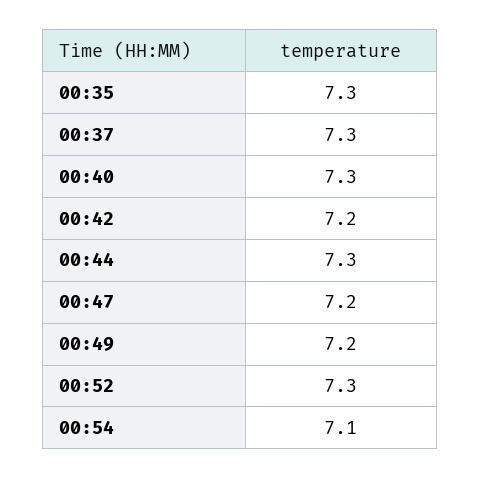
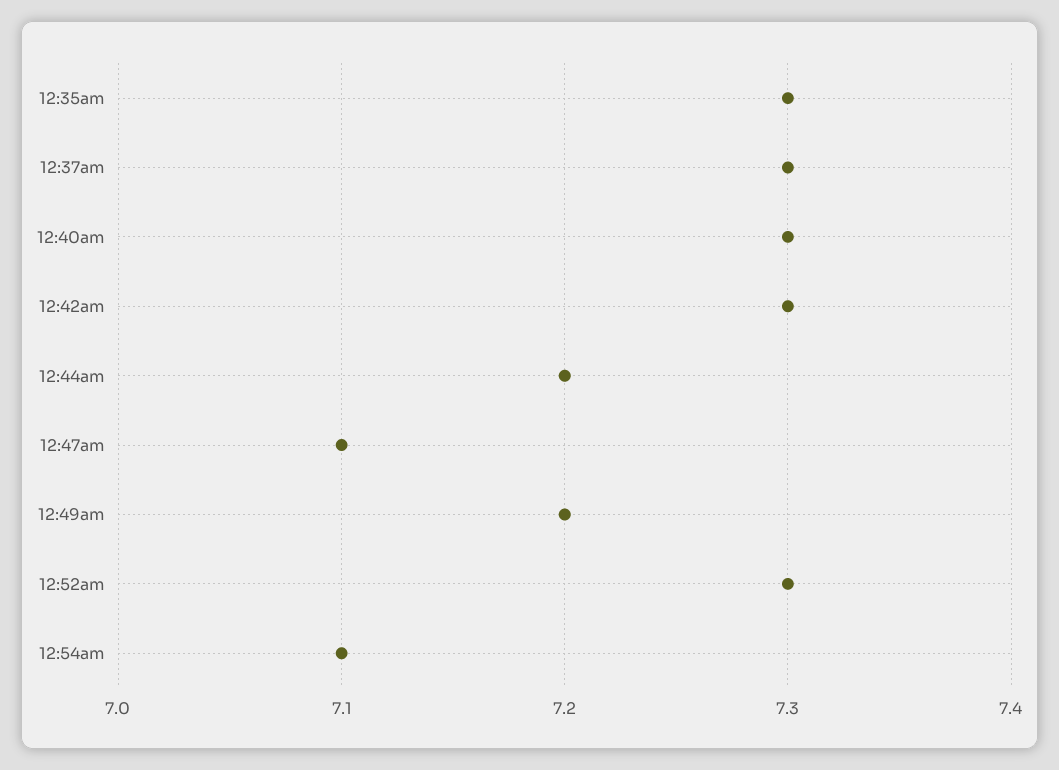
  {
    "00:35": 7.3,
    "00:37": 7.3,
    "00:40": 7.3,
-   "00:42": 7.2,
+   "00:42": 7.3,
-   "00:44": 7.3,
+   "00:44": 7.2,
-   "00:47": 7.2,
+   "00:47": 7.1,
    "00:49": 7.2,
    "00:52": 7.3,
    "00:54": 7.1
  }

